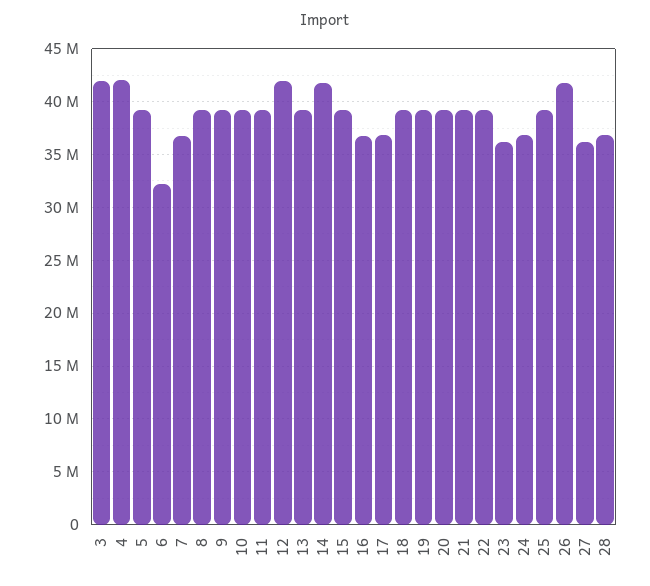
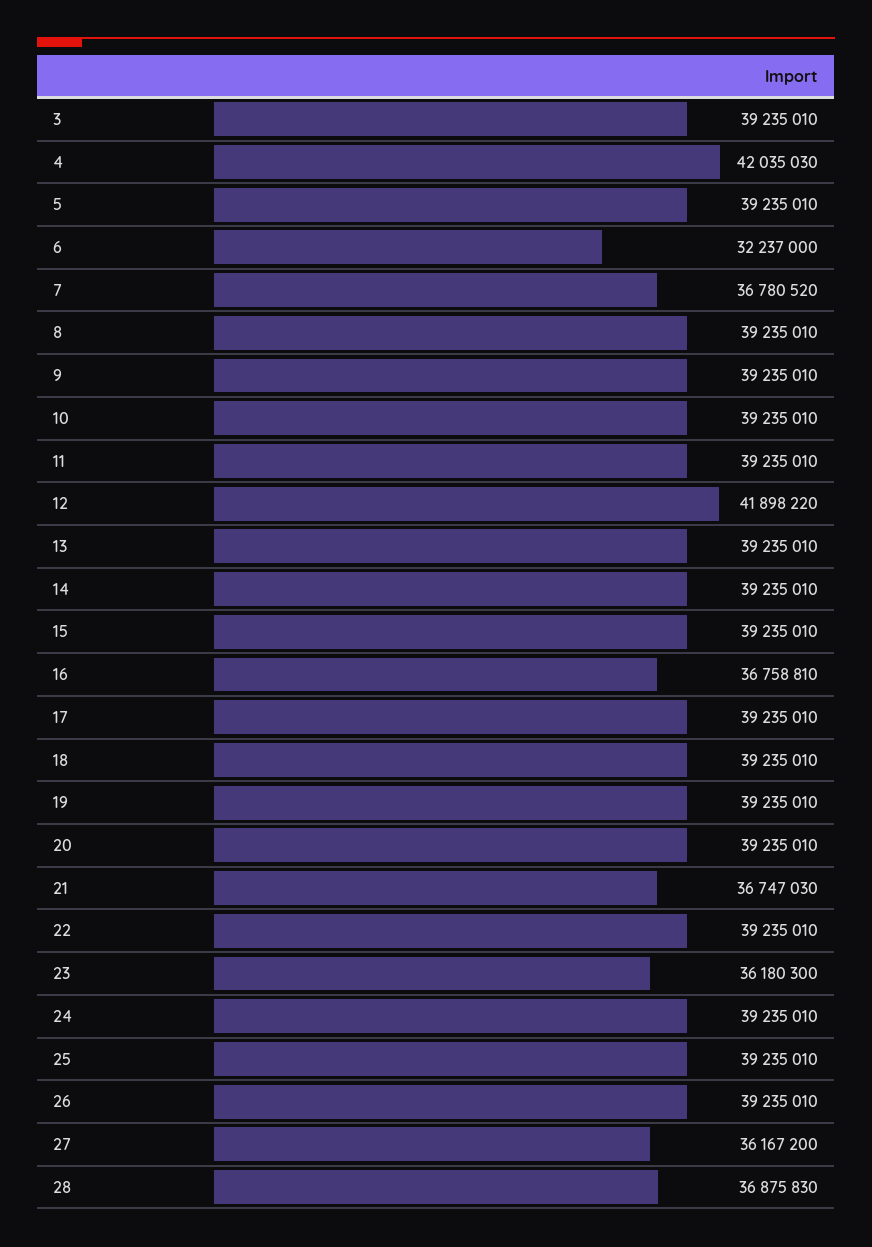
  {
-   "3": 42000000,
+   "3": 39235010,
    "4": 42035030,
    "5": 39235010,
    "6": 32237000,
    "7": 36780520,
    "8": 39235010,
    "9": 39235010,
    "10": 39235010,
    "11": 39235010,
    "12": 41898220,
    "13": 39235010,
-   "14": 42000000,
+   "14": 39235010,
    "15": 39235010,
    "16": 36758810,
-   "17": 37000000,
+   "17": 39235010,
    "18": 39235010,
    "19": 39235010,
    "20": 39235010,
-   "21": 39000000,
+   "21": 36747030,
    "22": 39235010,
    "23": 36180300,
-   "24": 37000000,
+   "24": 39235010,
    "25": 39235010,
-   "26": 42000000,
+   "26": 39235010,
    "27": 36167200,
    "28": 36875830
  }

